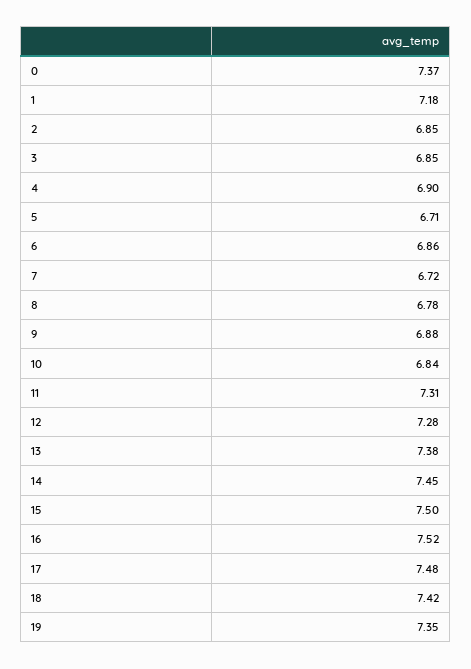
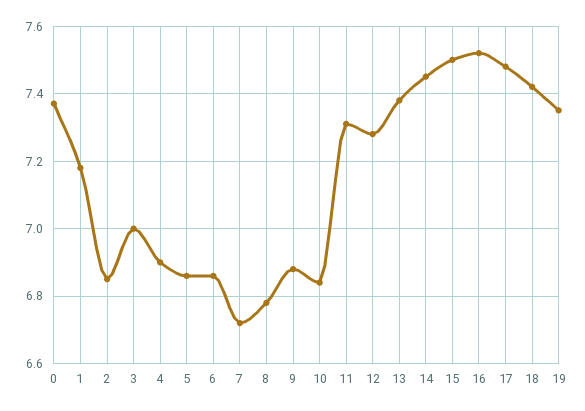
  {
    "0": 7.37,
    "1": 7.18,
    "2": 6.85,
-   "3": 6.85,
+   "3": 7,
    "4": 6.9,
-   "5": 6.71,
+   "5": 6.85,
    "6": 6.86,
    "7": 6.72,
    "8": 6.78,
    "9": 6.88,
    "10": 6.84,
    "11": 7.31,
    "12": 7.28,
    "13": 7.38,
    "14": 7.45,
    "15": 7.5,
    "16": 7.52,
    "17": 7.48,
    "18": 7.42,
    "19": 7.35
  }

